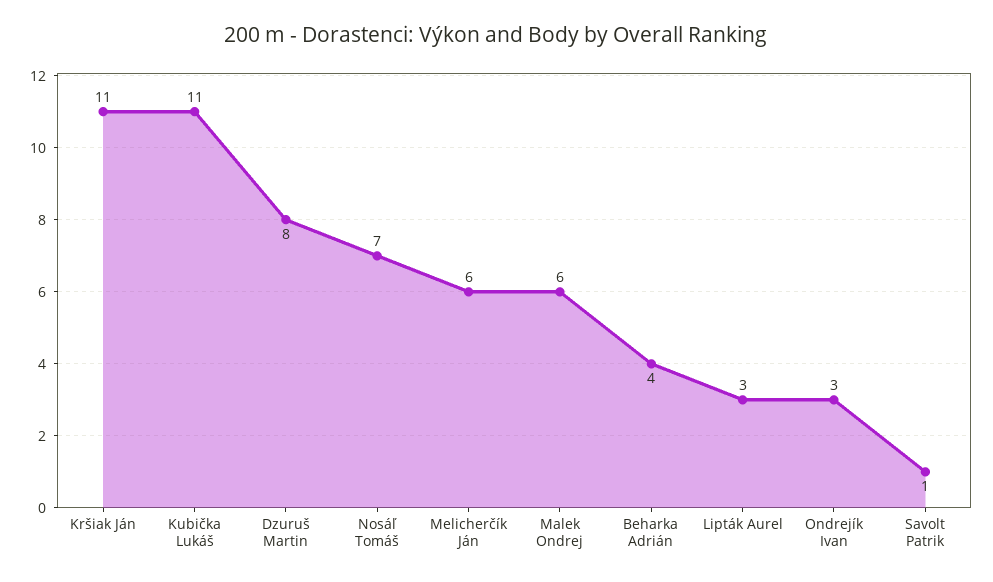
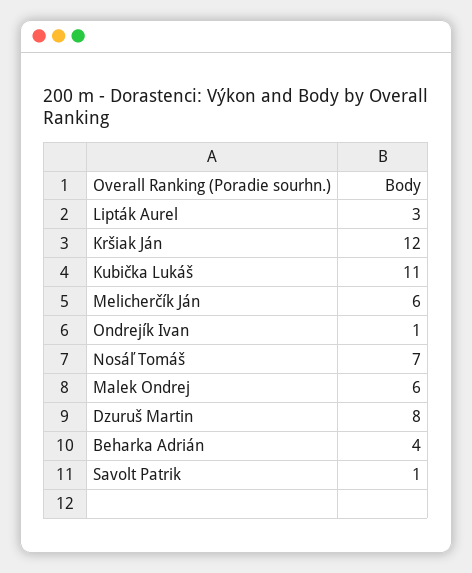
  {
-   "Kršiak Ján": 11,
+   "Kršiak Ján": 12,
    "Kubička Lukáš": 11,
    "Dzuruš Martin": 8,
    "Nosáľ Tomáš": 7,
    "Melicherčík Ján": 6,
    "Malek Ondrej": 6,
    "Beharka Adrián": 4,
    "Lipták Aurel": 3,
-   "Ondrejík Ivan": 3,
+   "Ondrejík Ivan": 1,
    "Savolt Patrik": 1
  }

